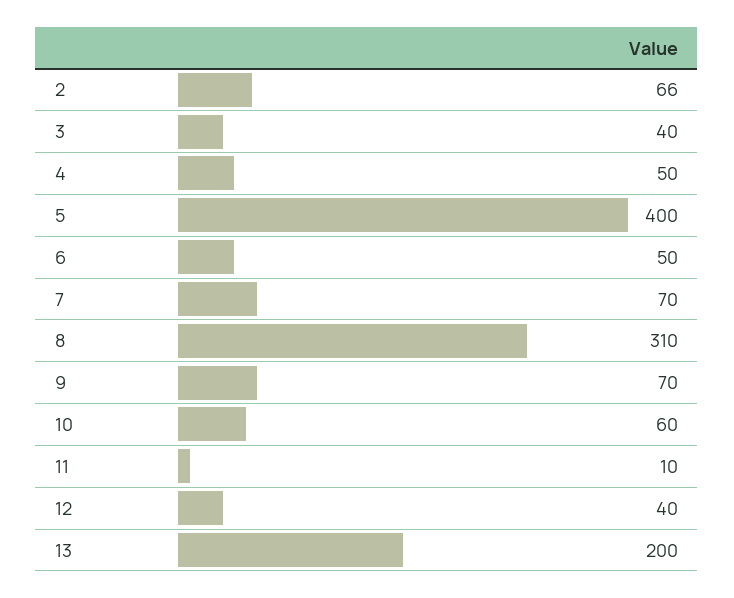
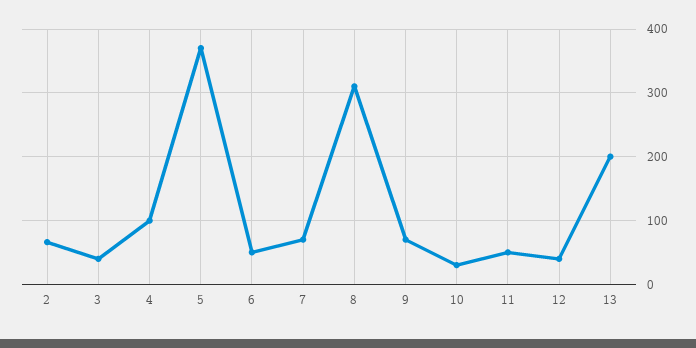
  {
    "2": 66,
    "3": 40,
-   "4": 50,
+   "4": 100,
-   "5": 400,
+   "5": 370,
    "6": 50,
    "7": 70,
    "8": 310,
    "9": 70,
-   "10": 60,
+   "10": 30,
-   "11": 10,
+   "11": 50,
    "12": 40,
    "13": 200
  }

